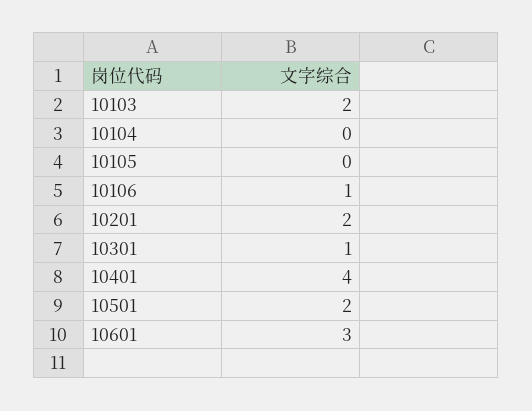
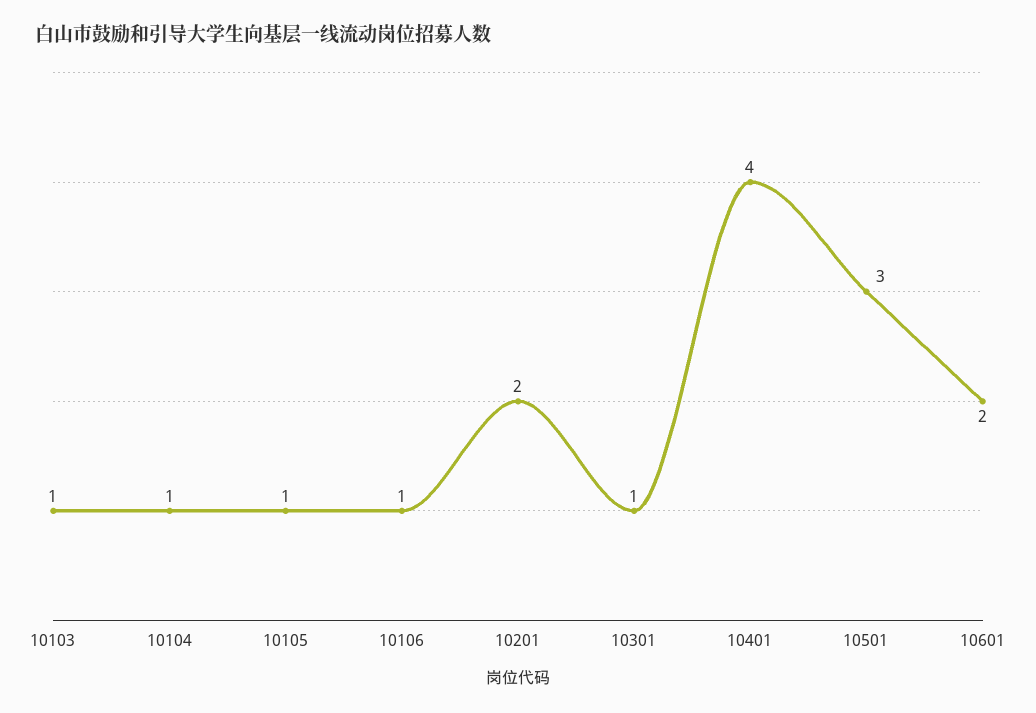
  {
-   "10103": 2,
+   "10103": 1,
-   "10104": 0,
+   "10104": 1,
-   "10105": 0,
+   "10105": 1,
    "10106": 1,
    "10201": 2,
    "10301": 1,
    "10401": 4,
-   "10501": 2,
+   "10501": 3,
-   "10601": 3
+   "10601": 2
  }

